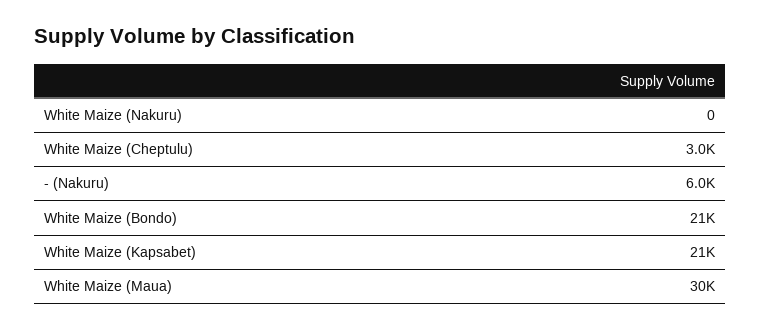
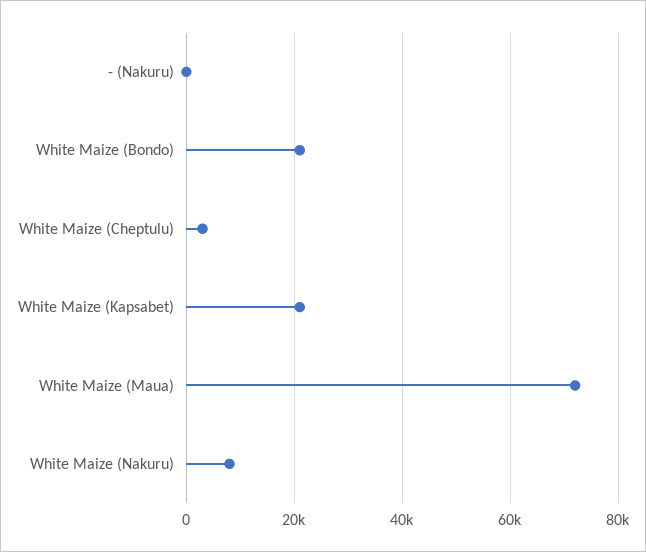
  {
-   "White Maize (Nakuru)": 0,
+   "White Maize (Nakuru)": 8000,
    "White Maize (Cheptulu)": 3000,
-   "- (Nakuru)": 6000,
+   "- (Nakuru)": 0,
    "White Maize (Bondo)": 21000,
    "White Maize (Kapsabet)": 21000,
-   "White Maize (Maua)": 30000
+   "White Maize (Maua)": 72000
  }

